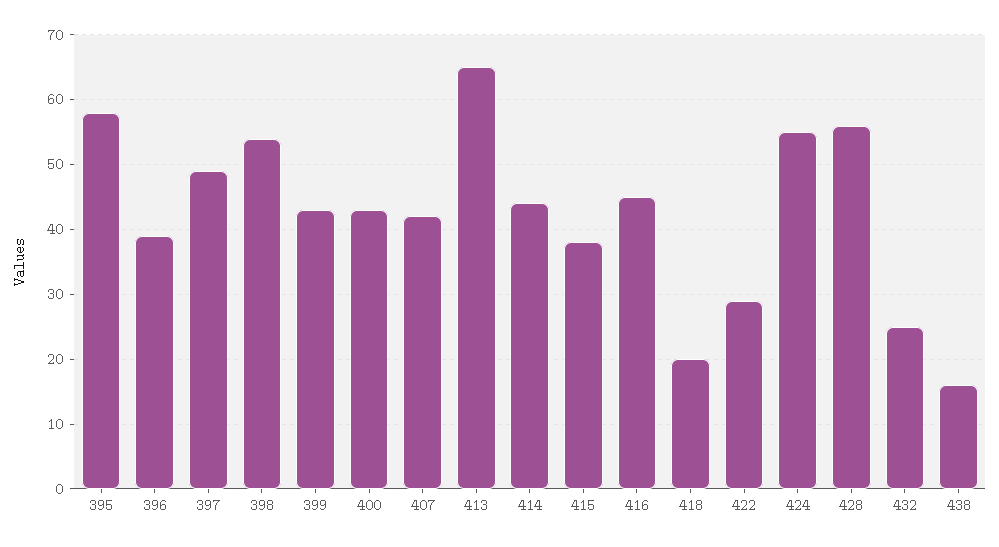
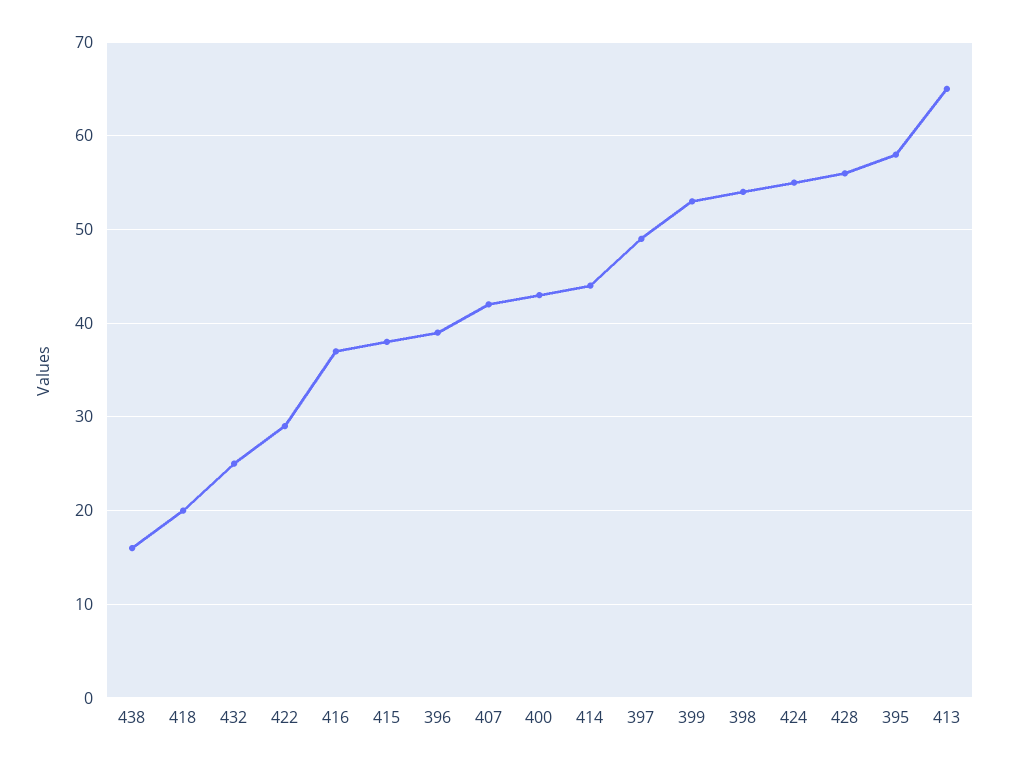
  {
    "395": 58,
    "396": 39,
    "397": 49,
    "398": 54,
-   "399": 43,
+   "399": 53,
    "400": 43,
    "407": 42,
    "413": 65,
    "414": 44,
    "415": 38,
-   "416": 45,
+   "416": 37,
    "418": 20,
    "422": 29,
    "424": 55,
    "428": 56,
    "432": 25,
    "438": 16
  }

